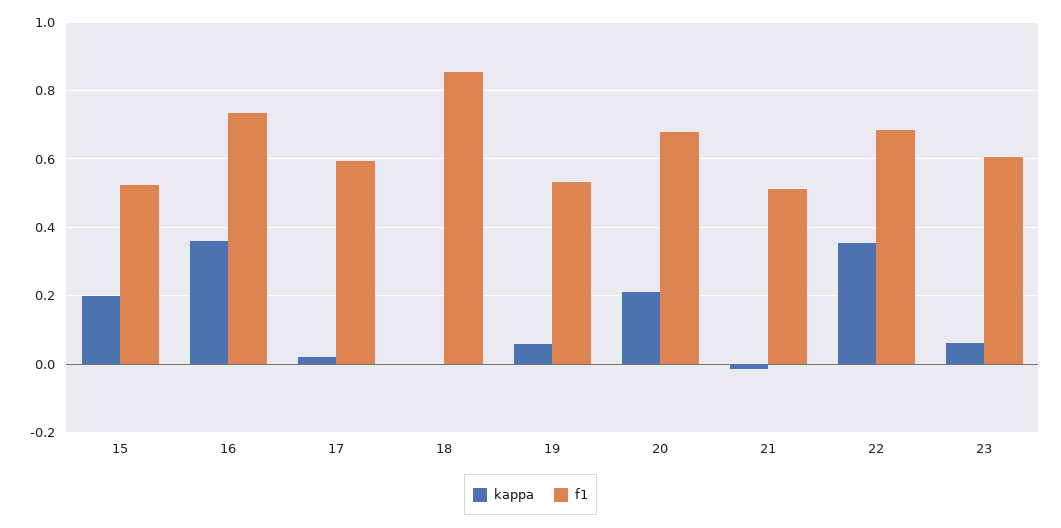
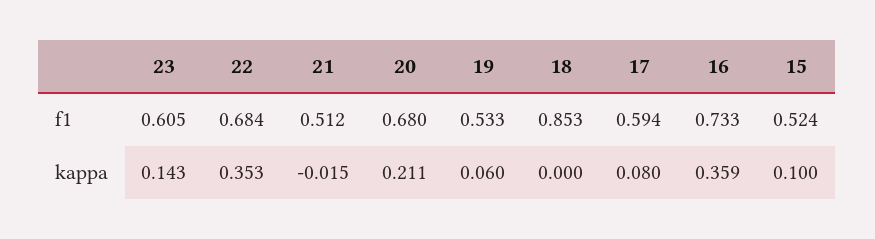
  {
    "kappa": {
-     "15": 0.2,
+     "15": 0.1,
      "16": 0.359,
-     "17": 0.02,
+     "17": 0.08,
      "18": 0,
      "19": 0.06,
      "20": 0.211,
      "21": -0.015,
      "22": 0.353,
-     "23": 0.06
+     "23": 0.143
    },
    "f1": {
      "15": 0.524,
      "16": 0.733,
      "17": 0.594,
      "18": 0.853,
      "19": 0.533,
      "20": 0.68,
      "21": 0.512,
      "22": 0.684,
      "23": 0.605
    }
  }

